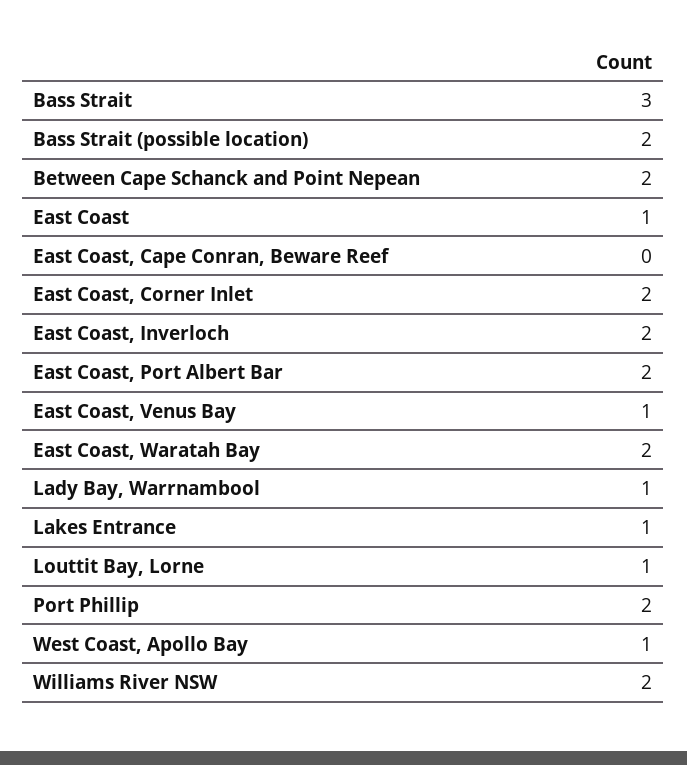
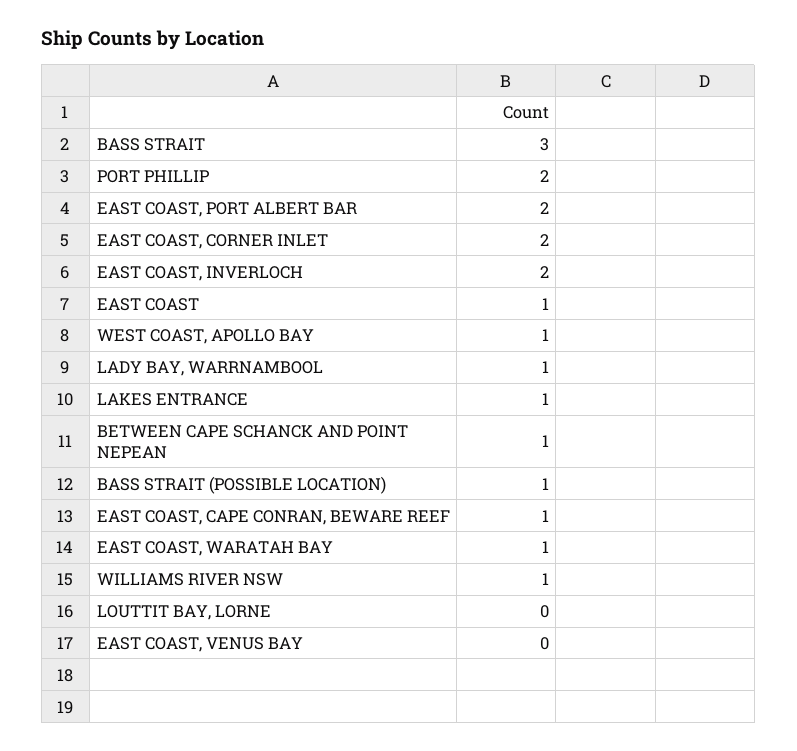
  {
    "Bass Strait": 3,
-   "Bass Strait (possible location)": 2,
+   "Bass Strait (possible location)": 1,
-   "Between Cape Schanck and Point Nepean": 2,
+   "Between Cape Schanck and Point Nepean": 1,
    "East Coast": 1,
-   "East Coast, Cape Conran, Beware Reef": 0,
+   "East Coast, Cape Conran, Beware Reef": 1,
    "East Coast, Corner Inlet": 2,
    "East Coast, Inverloch": 2,
    "East Coast, Port Albert Bar": 2,
-   "East Coast, Venus Bay": 1,
+   "East Coast, Venus Bay": 0,
-   "East Coast, Waratah Bay": 2,
+   "East Coast, Waratah Bay": 1,
    "Lady Bay, Warrnambool": 1,
    "Lakes Entrance": 1,
-   "Louttit Bay, Lorne": 1,
+   "Louttit Bay, Lorne": 0,
    "Port Phillip": 2,
    "West Coast, Apollo Bay": 1,
-   "Williams River NSW": 2
+   "Williams River NSW": 1
  }

